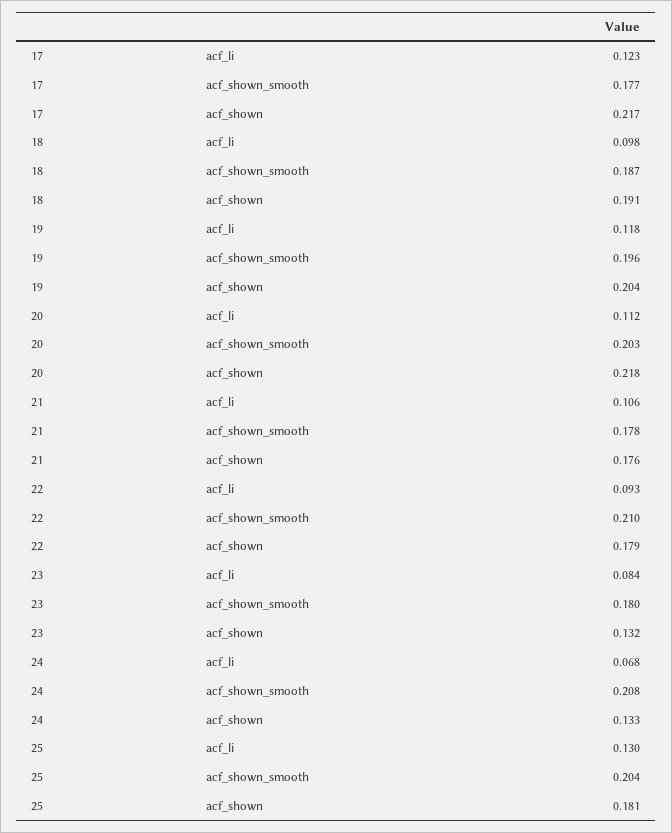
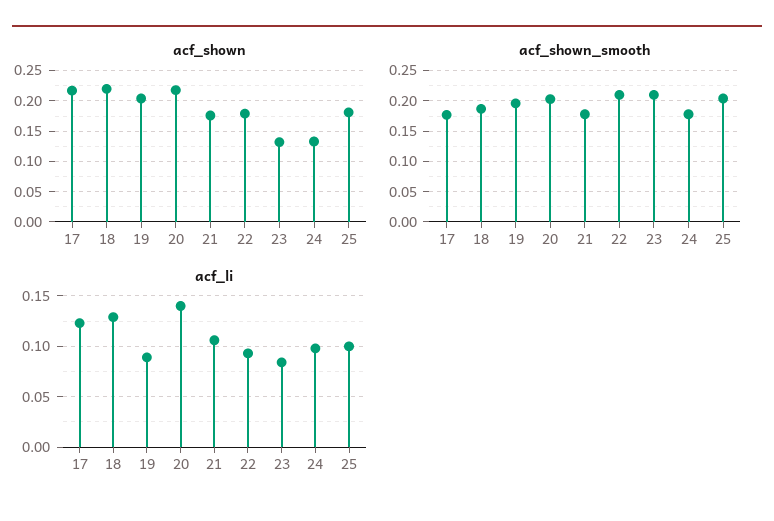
  {
    "acf_li": {
      "17": 0.123,
-     "18": 0.098,
+     "18": 0.13,
-     "19": 0.118,
+     "19": 0.09,
-     "20": 0.112,
+     "20": 0.14,
      "21": 0.106,
      "22": 0.093,
      "23": 0.084,
-     "24": 0.068,
+     "24": 0.1,
-     "25": 0.13
+     "25": 0.1
    },
    "acf_shown_smooth": {
      "17": 0.177,
      "18": 0.187,
      "19": 0.196,
      "20": 0.203,
      "21": 0.178,
      "22": 0.21,
-     "23": 0.18,
+     "23": 0.21,
-     "24": 0.208,
+     "24": 0.18,
      "25": 0.204
    },
    "acf_shown": {
      "17": 0.217,
-     "18": 0.191,
+     "18": 0.22,
      "19": 0.204,
      "20": 0.218,
      "21": 0.176,
      "22": 0.179,
      "23": 0.132,
      "24": 0.133,
      "25": 0.181
    }
  }

